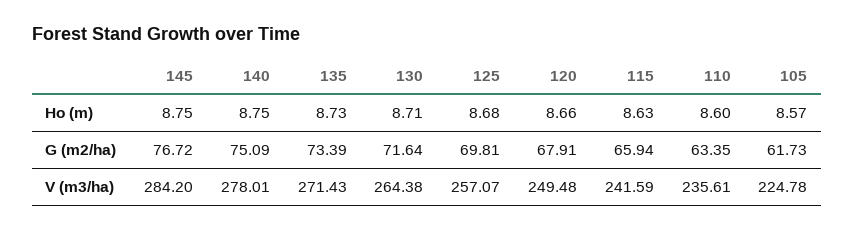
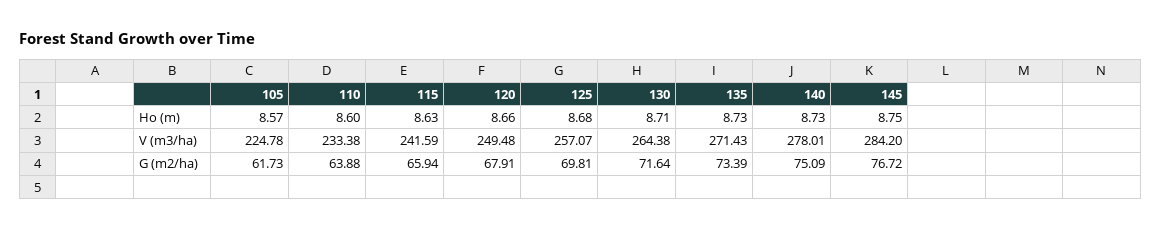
  {
    "145": {
      "Ho (m)": 8.75,
      "G (m2/ha)": 76.72,
      "V (m3/ha)": 284.2
    },
    "140": {
-     "Ho (m)": 8.75,
+     "Ho (m)": 8.73,
      "G (m2/ha)": 75.09,
      "V (m3/ha)": 278.01
    },
    "135": {
      "Ho (m)": 8.73,
      "G (m2/ha)": 73.39,
      "V (m3/ha)": 271.43
    },
    "130": {
      "Ho (m)": 8.71,
      "G (m2/ha)": 71.64,
      "V (m3/ha)": 264.38
    },
    "125": {
      "Ho (m)": 8.68,
      "G (m2/ha)": 69.81,
      "V (m3/ha)": 257.07
    },
    "120": {
      "Ho (m)": 8.66,
      "G (m2/ha)": 67.91,
      "V (m3/ha)": 249.48
    },
    "115": {
      "Ho (m)": 8.63,
      "G (m2/ha)": 65.94,
      "V (m3/ha)": 241.59
    },
    "110": {
      "Ho (m)": 8.6,
-     "G (m2/ha)": 63.35,
+     "G (m2/ha)": 63.88,
-     "V (m3/ha)": 235.61
+     "V (m3/ha)": 233.38
    },
    "105": {
      "Ho (m)": 8.57,
      "G (m2/ha)": 61.73,
      "V (m3/ha)": 224.78
    }
  }

